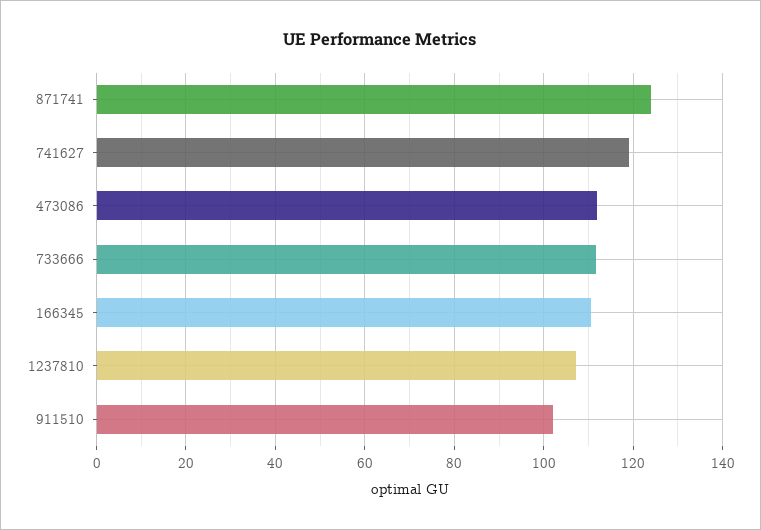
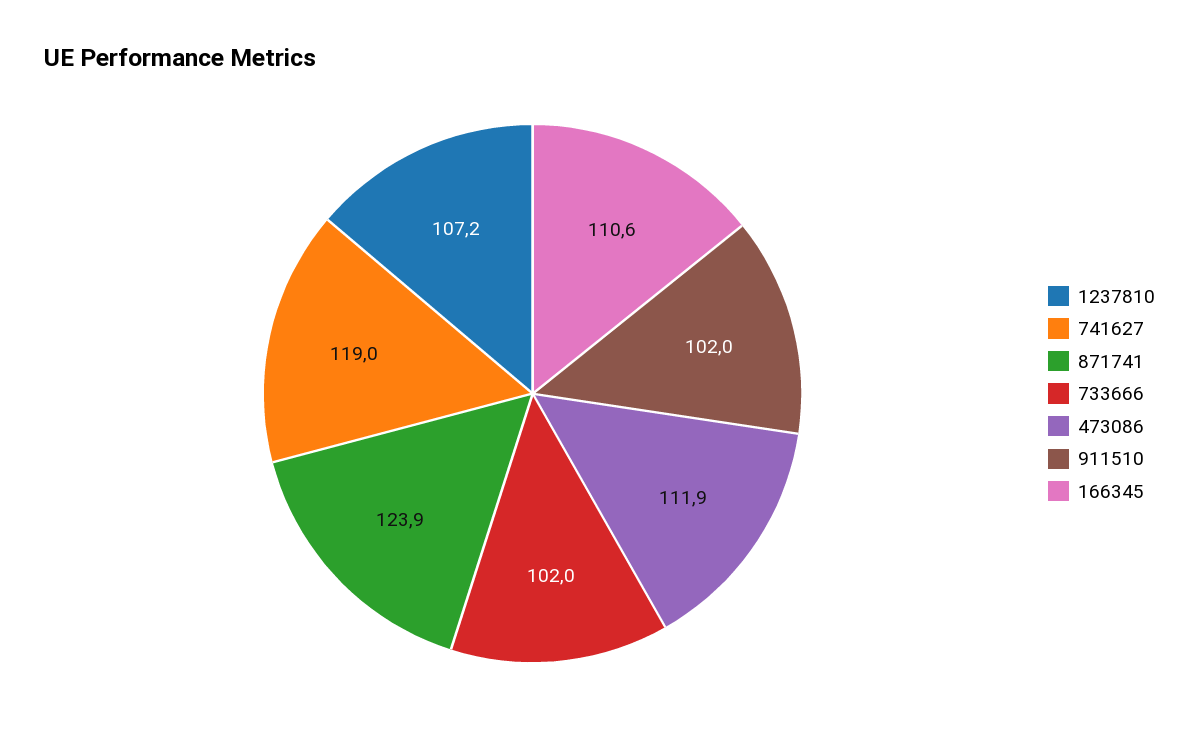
  {
    "871741": 123.9,
    "741627": 119,
    "473086": 111.9,
-   "733666": 112,
+   "733666": 102,
    "166345": 110.6,
    "1237810": 107.2,
    "911510": 102
  }

